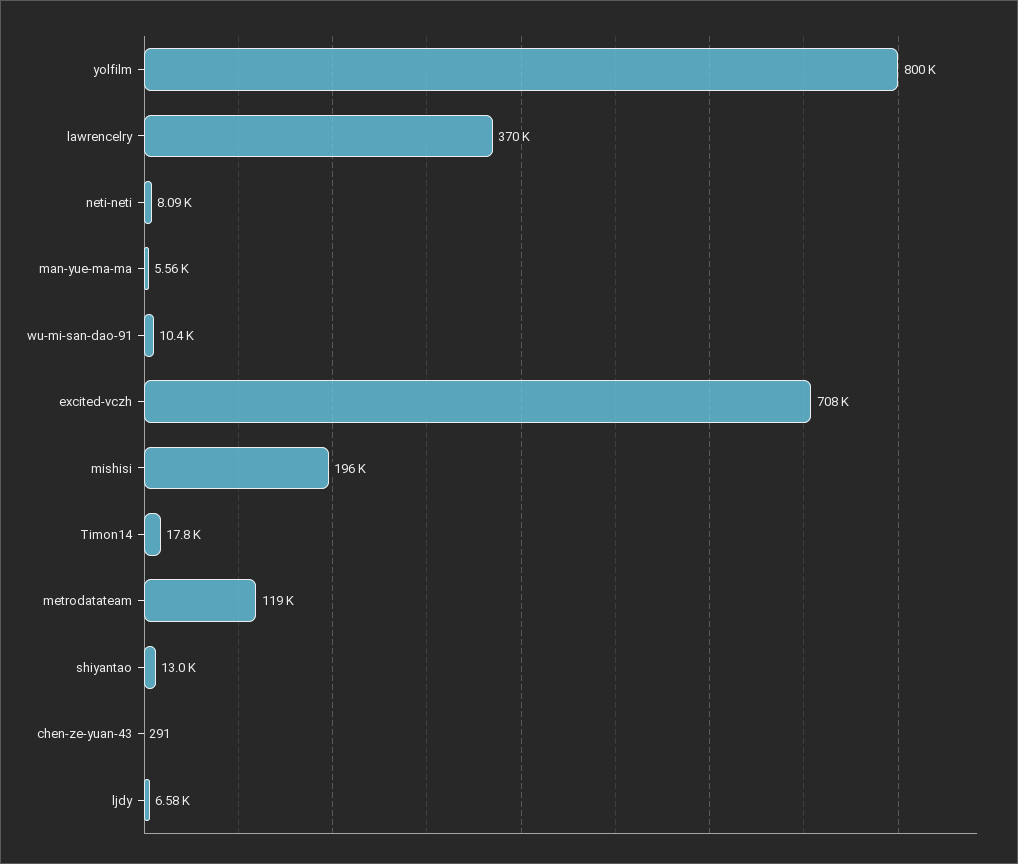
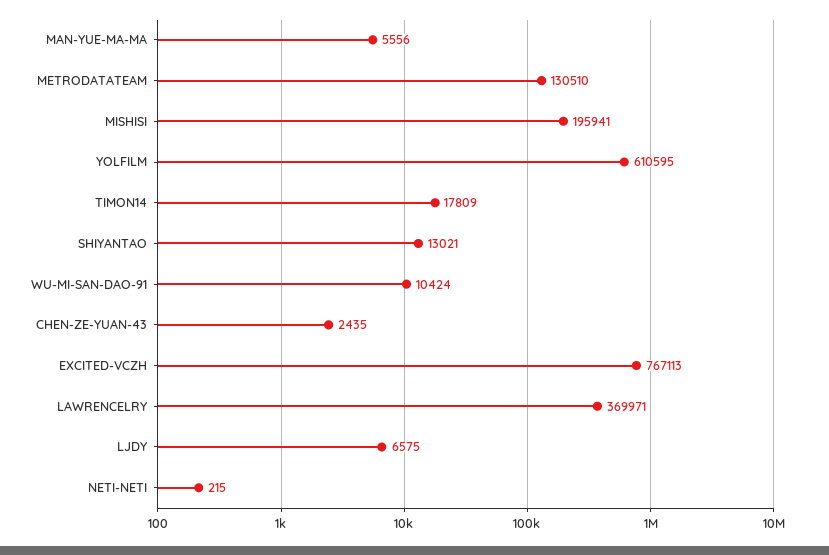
  {
-   "yolfilm": 800000,
+   "yolfilm": 610595,
    "lawrencelry": 369971,
-   "neti-neti": 8090,
+   "neti-neti": 215,
    "man-yue-ma-ma": 5556,
    "wu-mi-san-dao-91": 10424,
-   "excited-vczh": 708000,
+   "excited-vczh": 767113,
    "mishisi": 195941,
    "Timon14": 17809,
-   "metrodatateam": 119000,
+   "metrodatateam": 130510,
    "shiyantao": 13021,
-   "chen-ze-yuan-43": 291,
+   "chen-ze-yuan-43": 2435,
    "ljdy": 6575
  }

